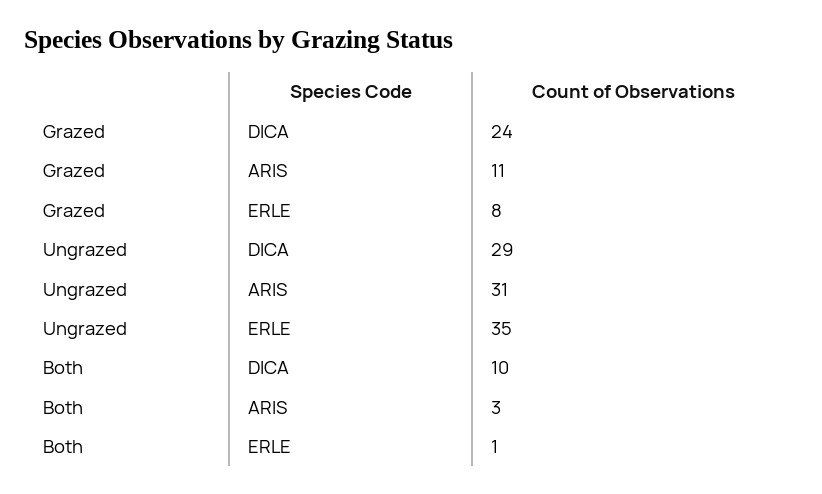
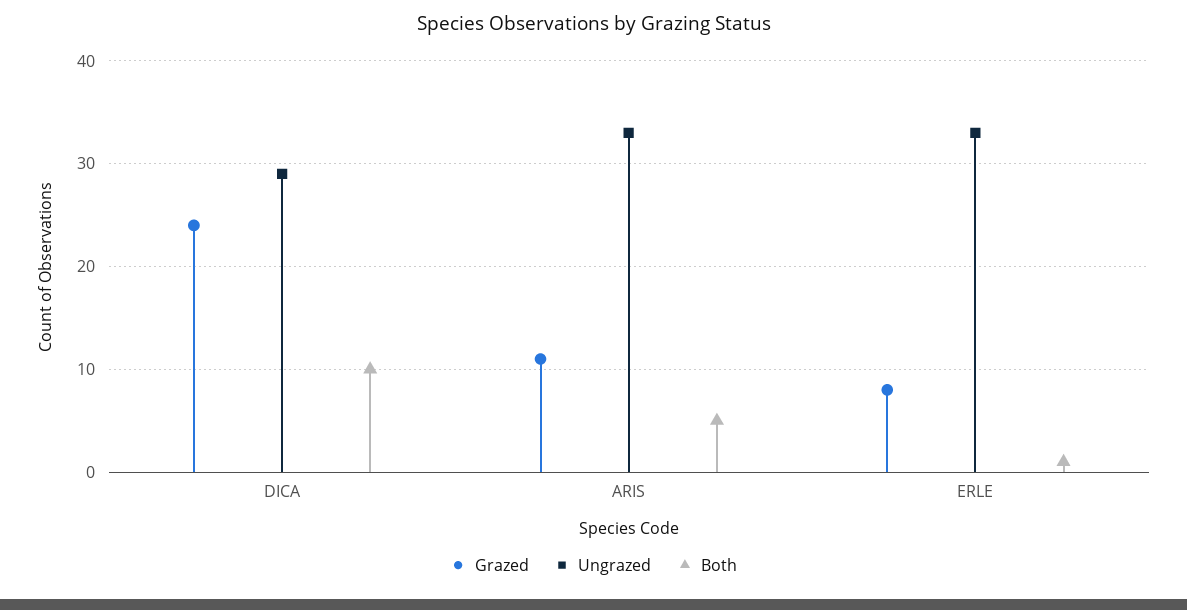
  {
    "Grazed": {
      "DICA": 24,
      "ARIS": 11,
      "ERLE": 8
    },
    "Ungrazed": {
      "DICA": 29,
-     "ARIS": 31,
+     "ARIS": 33,
-     "ERLE": 35
+     "ERLE": 33
    },
    "Both": {
      "DICA": 10,
-     "ARIS": 3,
+     "ARIS": 5,
      "ERLE": 1
    }
  }

